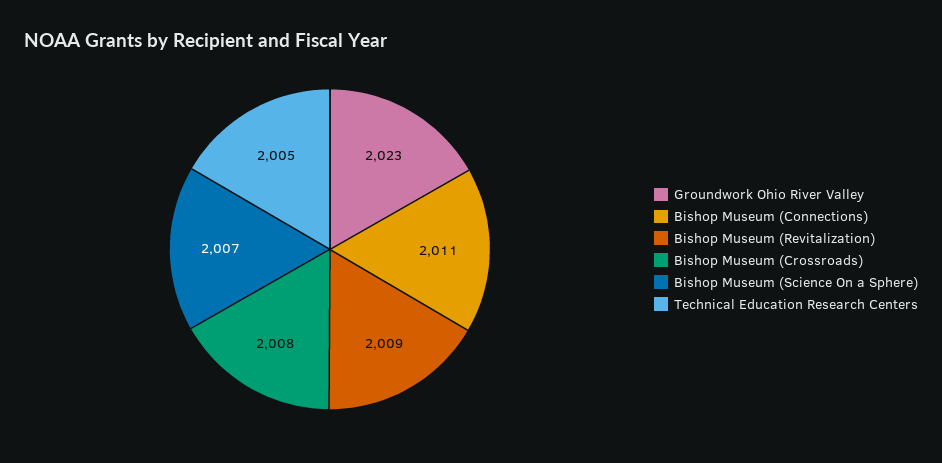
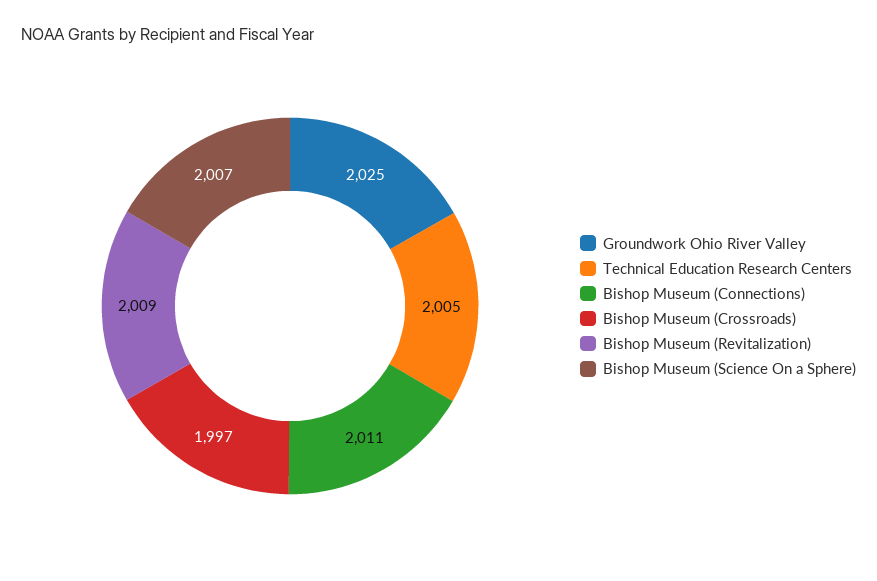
  {
-   "Groundwork Ohio River Valley": 2023,
+   "Groundwork Ohio River Valley": 2025,
    "Bishop Museum (Connections)": 2011,
    "Bishop Museum (Revitalization)": 2009,
-   "Bishop Museum (Crossroads)": 2008,
+   "Bishop Museum (Crossroads)": 1997,
    "Bishop Museum (Science On a Sphere)": 2007,
    "Technical Education Research Centers": 2005
  }

